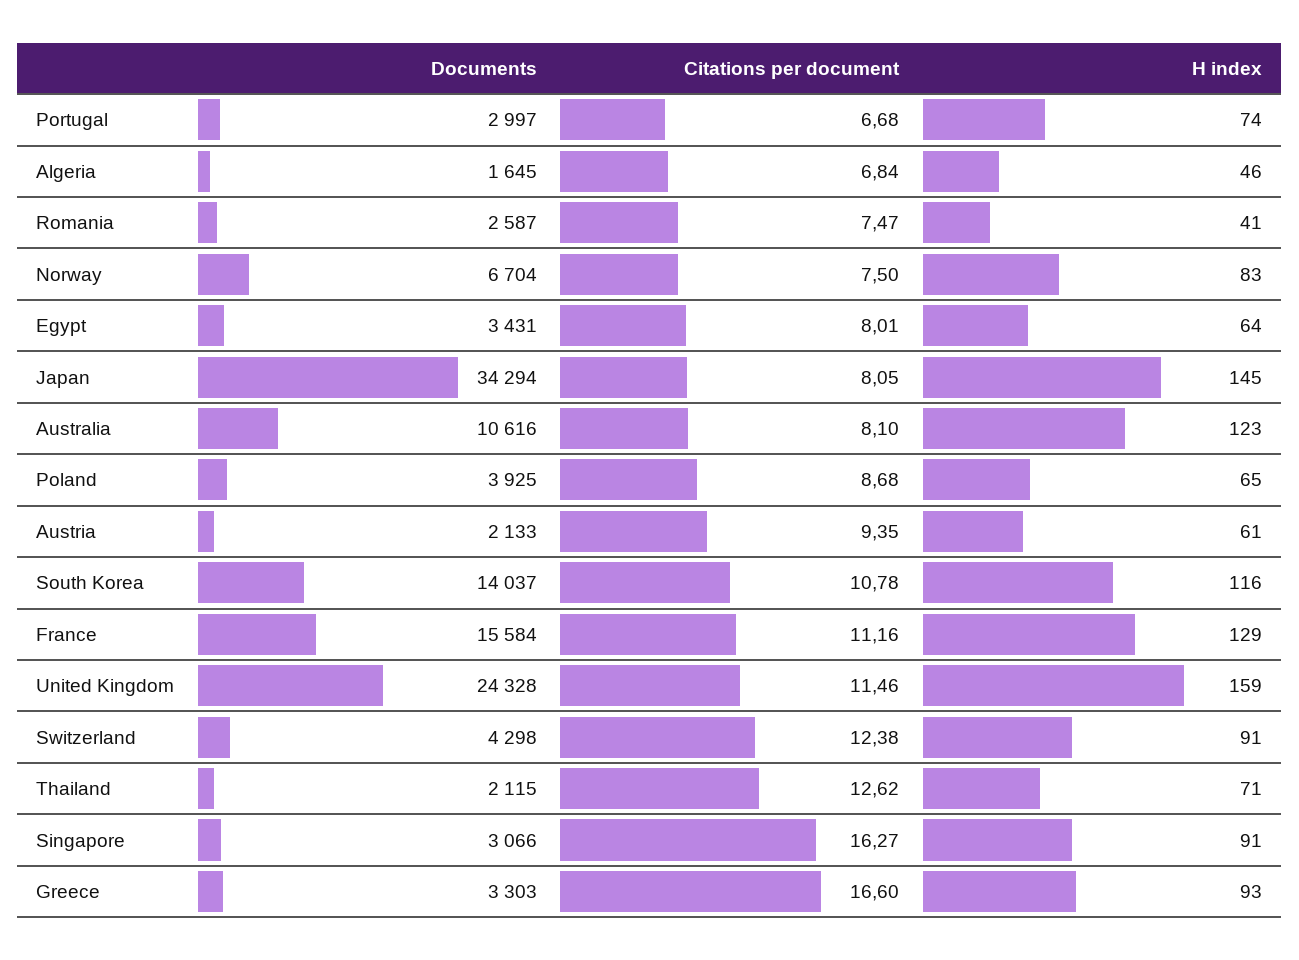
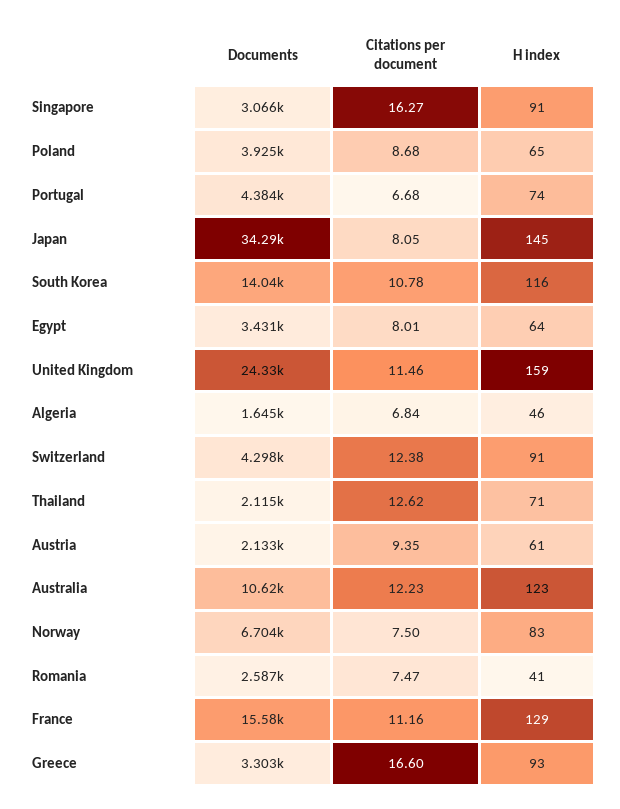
  {
    "Documents": {
-     "Portugal": 2997,
+     "Portugal": 4384,
      "Algeria": 1645,
      "Romania": 2587,
      "Norway": 6704,
      "Egypt": 3431,
      "Japan": 34294,
      "Australia": 10616,
      "Poland": 3925,
      "Austria": 2133,
      "South Korea": 14037,
      "France": 15584,
      "United Kingdom": 24328,
      "Switzerland": 4298,
      "Thailand": 2115,
      "Singapore": 3066,
      "Greece": 3303
    },
    "Citations per document": {
      "Portugal": 6.68,
      "Algeria": 6.84,
      "Romania": 7.47,
      "Norway": 7.5,
      "Egypt": 8.01,
      "Japan": 8.05,
-     "Australia": 8.1,
+     "Australia": 12.23,
      "Poland": 8.68,
      "Austria": 9.35,
      "South Korea": 10.78,
      "France": 11.16,
      "United Kingdom": 11.46,
      "Switzerland": 12.38,
      "Thailand": 12.62,
      "Singapore": 16.27,
      "Greece": 16.6
    },
    "H index": {
      "Portugal": 74,
      "Algeria": 46,
      "Romania": 41,
      "Norway": 83,
      "Egypt": 64,
      "Japan": 145,
      "Australia": 123,
      "Poland": 65,
      "Austria": 61,
      "South Korea": 116,
      "France": 129,
      "United Kingdom": 159,
      "Switzerland": 91,
      "Thailand": 71,
      "Singapore": 91,
      "Greece": 93
    }
  }

